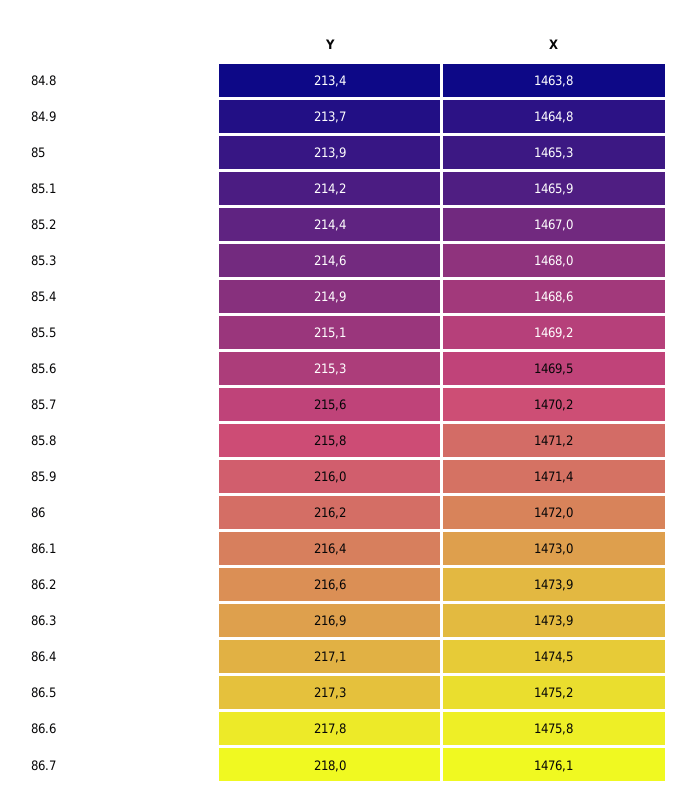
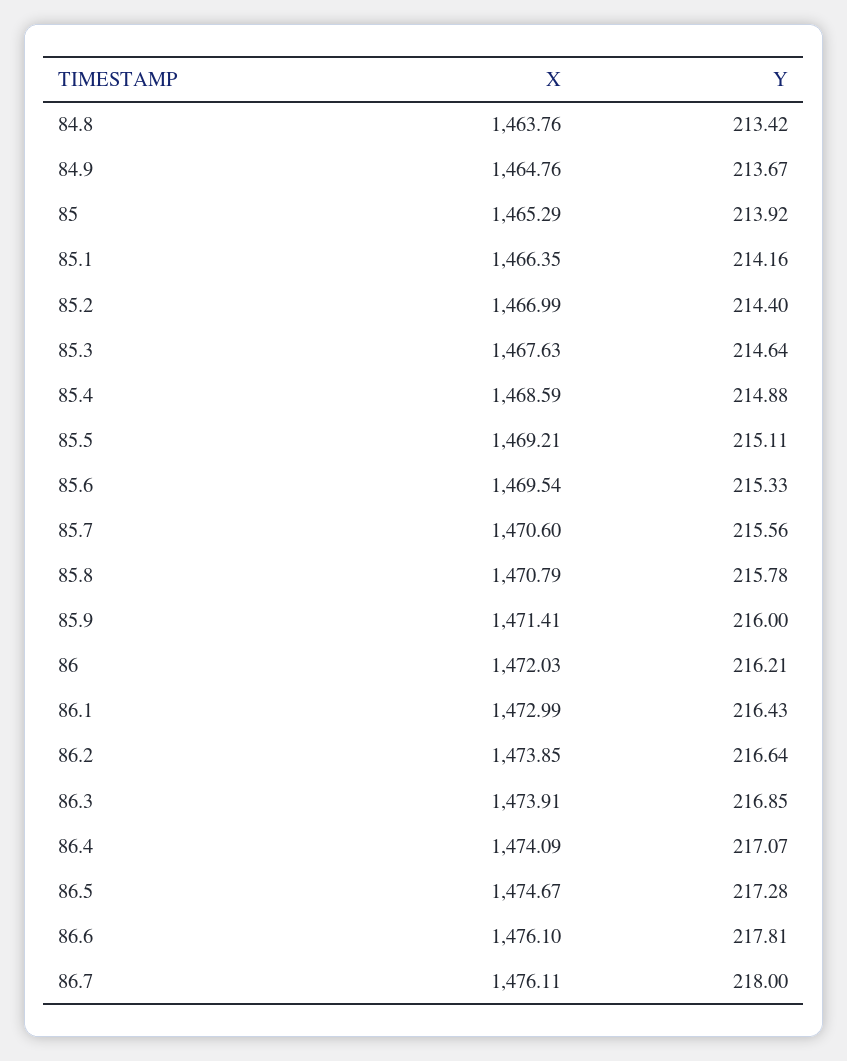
  {
    "Y": {
      "84.8": 213.42,
      "84.9": 213.67,
      "85": 213.92,
      "85.1": 214.16,
      "85.2": 214.4,
      "85.3": 214.64,
      "85.4": 214.88,
      "85.5": 215.11,
      "85.6": 215.33,
      "85.7": 215.56,
      "85.8": 215.78,
      "85.9": 216,
      "86": 216.21,
      "86.1": 216.43,
      "86.2": 216.64,
      "86.3": 216.85,
      "86.4": 217.07,
      "86.5": 217.28,
      "86.6": 217.81,
      "86.7": 218
    },
    "X": {
      "84.8": 1463.76,
      "84.9": 1464.76,
      "85": 1465.29,
-     "85.1": 1465.9,
+     "85.1": 1466.35,
      "85.2": 1466.99,
-     "85.3": 1468,
+     "85.3": 1467.63,
      "85.4": 1468.59,
      "85.5": 1469.21,
      "85.6": 1469.54,
-     "85.7": 1470.2,
+     "85.7": 1470.6,
-     "85.8": 1471.2,
+     "85.8": 1470.79,
      "85.9": 1471.41,
      "86": 1472.03,
      "86.1": 1472.99,
      "86.2": 1473.85,
      "86.3": 1473.91,
-     "86.4": 1474.5,
+     "86.4": 1474.09,
-     "86.5": 1475.2,
+     "86.5": 1474.67,
-     "86.6": 1475.8,
+     "86.6": 1476.1,
      "86.7": 1476.11
    }
  }

